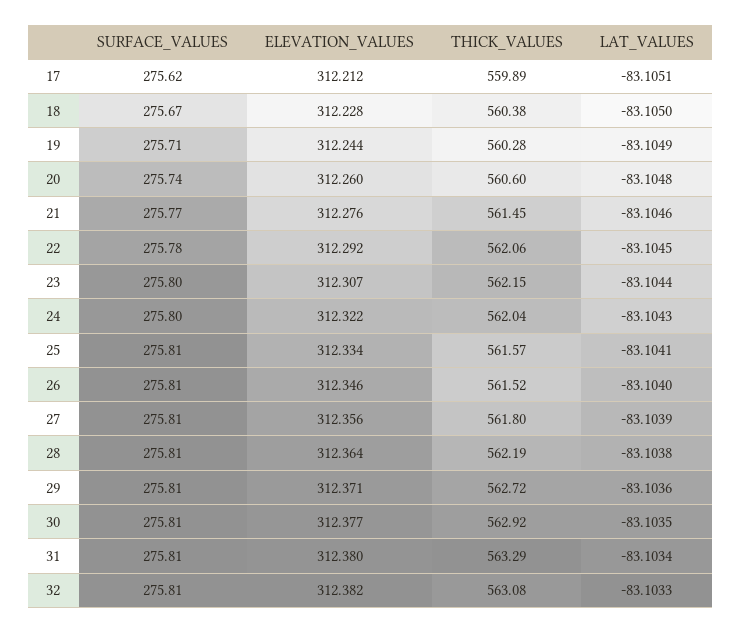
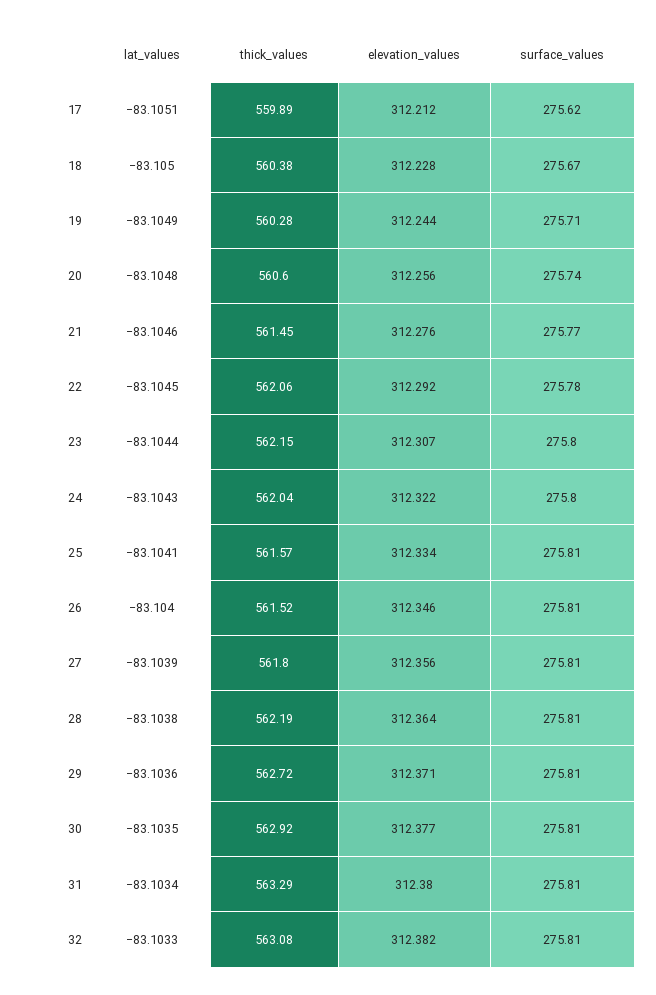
  {
    "SURFACE_VALUES": {
      "17": 275.62,
      "18": 275.67,
      "19": 275.71,
      "20": 275.74,
      "21": 275.77,
      "22": 275.78,
      "23": 275.8,
      "24": 275.8,
      "25": 275.81,
      "26": 275.81,
      "27": 275.81,
      "28": 275.81,
      "29": 275.81,
      "30": 275.81,
      "31": 275.81,
      "32": 275.81
    },
    "ELEVATION_VALUES": {
      "17": 312.212,
      "18": 312.228,
      "19": 312.244,
-     "20": 312.26,
+     "20": 312.256,
      "21": 312.276,
      "22": 312.292,
      "23": 312.307,
      "24": 312.322,
      "25": 312.334,
      "26": 312.346,
      "27": 312.356,
      "28": 312.364,
      "29": 312.371,
      "30": 312.377,
      "31": 312.38,
      "32": 312.382
    },
    "THICK_VALUES": {
      "17": 559.89,
      "18": 560.38,
      "19": 560.28,
      "20": 560.6,
      "21": 561.45,
      "22": 562.06,
      "23": 562.15,
      "24": 562.04,
      "25": 561.57,
      "26": 561.52,
      "27": 561.8,
      "28": 562.19,
      "29": 562.72,
      "30": 562.92,
      "31": 563.29,
      "32": 563.08
    },
    "LAT_VALUES": {
      "17": -83.1051,
      "18": -83.105,
      "19": -83.1049,
      "20": -83.1048,
      "21": -83.1046,
      "22": -83.1045,
      "23": -83.1044,
      "24": -83.1043,
      "25": -83.1041,
      "26": -83.104,
      "27": -83.1039,
      "28": -83.1038,
      "29": -83.1036,
      "30": -83.1035,
      "31": -83.1034,
      "32": -83.1033
    }
  }

